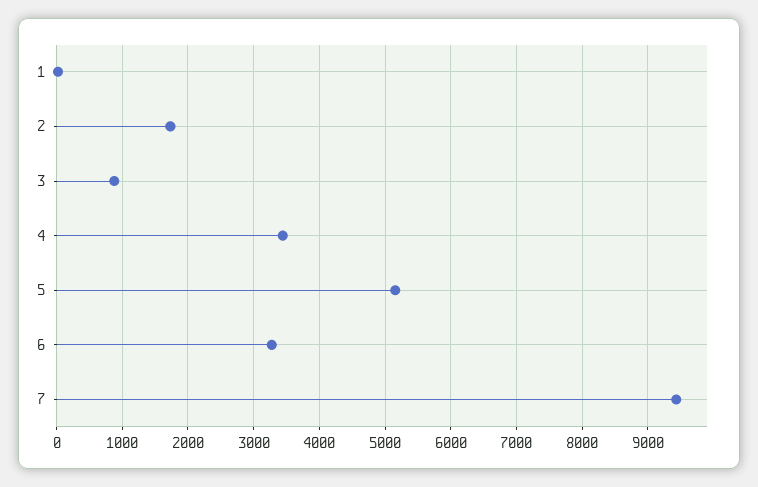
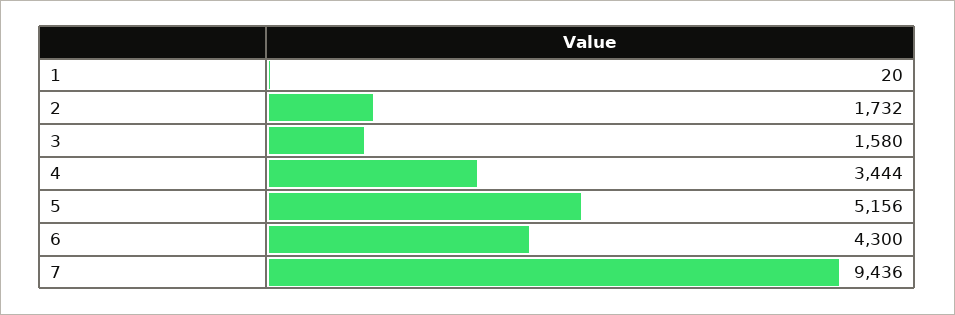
  {
    "1": 20,
    "2": 1732,
-   "3": 900,
+   "3": 1580,
    "4": 3444,
    "5": 5156,
-   "6": 3300,
+   "6": 4300,
    "7": 9436
  }

